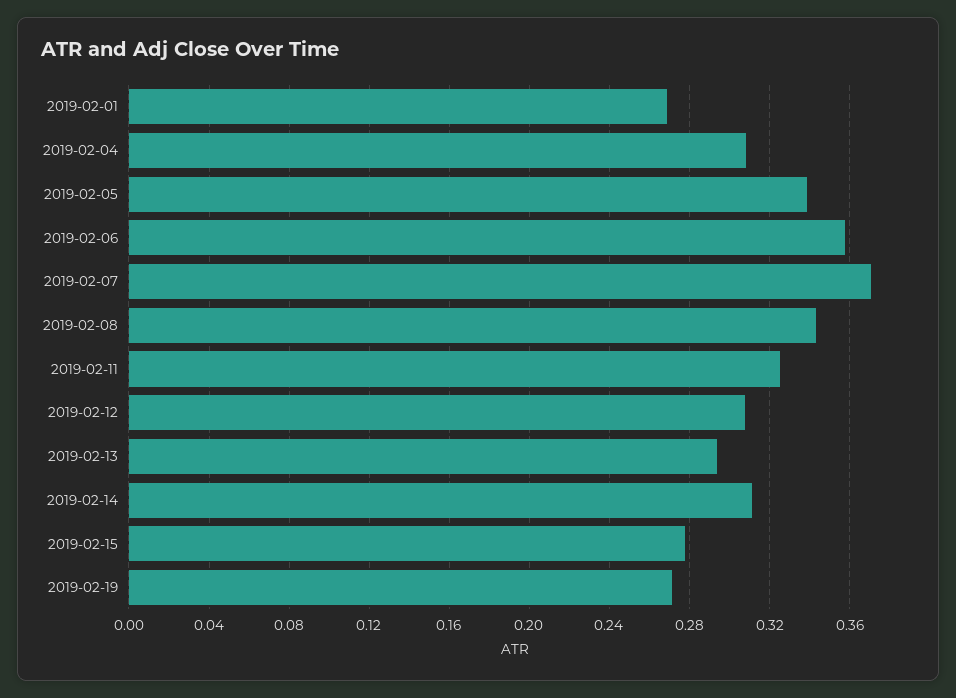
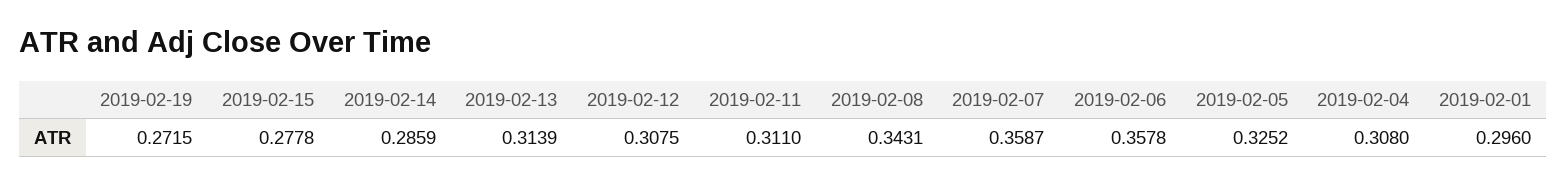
  {
-   "2019-02-01": 0.27,
+   "2019-02-01": 0.296,
    "2019-02-04": 0.308,
-   "2019-02-05": 0.34,
+   "2019-02-05": 0.3252,
    "2019-02-06": 0.3578,
-   "2019-02-07": 0.37,
+   "2019-02-07": 0.3587,
    "2019-02-08": 0.3431,
-   "2019-02-11": 0.325,
+   "2019-02-11": 0.311,
    "2019-02-12": 0.3075,
-   "2019-02-13": 0.295,
+   "2019-02-13": 0.3139,
-   "2019-02-14": 0.31,
+   "2019-02-14": 0.2859,
    "2019-02-15": 0.2778,
    "2019-02-19": 0.2715
  }

